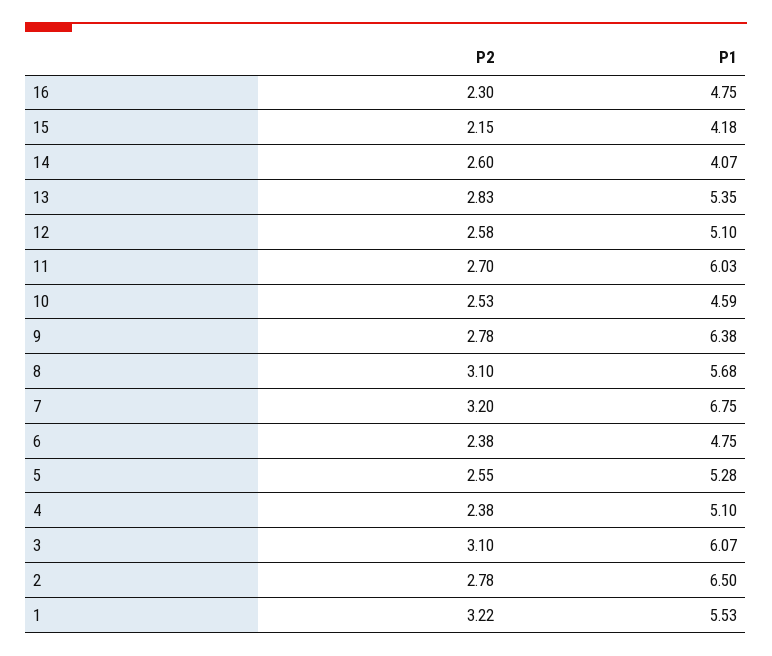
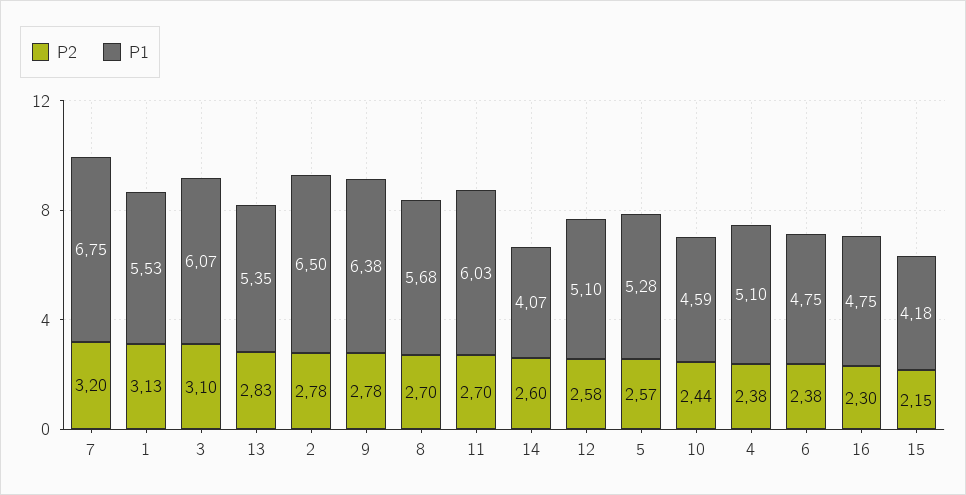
  {
    "P2": {
      "16": 2.3,
      "15": 2.15,
      "14": 2.6,
      "13": 2.83,
      "12": 2.58,
      "11": 2.7,
-     "10": 2.53,
+     "10": 2.44,
      "9": 2.78,
-     "8": 3.1,
+     "8": 2.7,
      "7": 3.2,
      "6": 2.38,
-     "5": 2.55,
+     "5": 2.57,
      "4": 2.38,
      "3": 3.1,
      "2": 2.78,
-     "1": 3.22
+     "1": 3.13
    },
    "P1": {
      "16": 4.75,
      "15": 4.18,
      "14": 4.07,
      "13": 5.35,
      "12": 5.1,
      "11": 6.03,
      "10": 4.59,
      "9": 6.38,
      "8": 5.68,
      "7": 6.75,
      "6": 4.75,
      "5": 5.28,
      "4": 5.1,
      "3": 6.07,
      "2": 6.5,
      "1": 5.53
    }
  }

